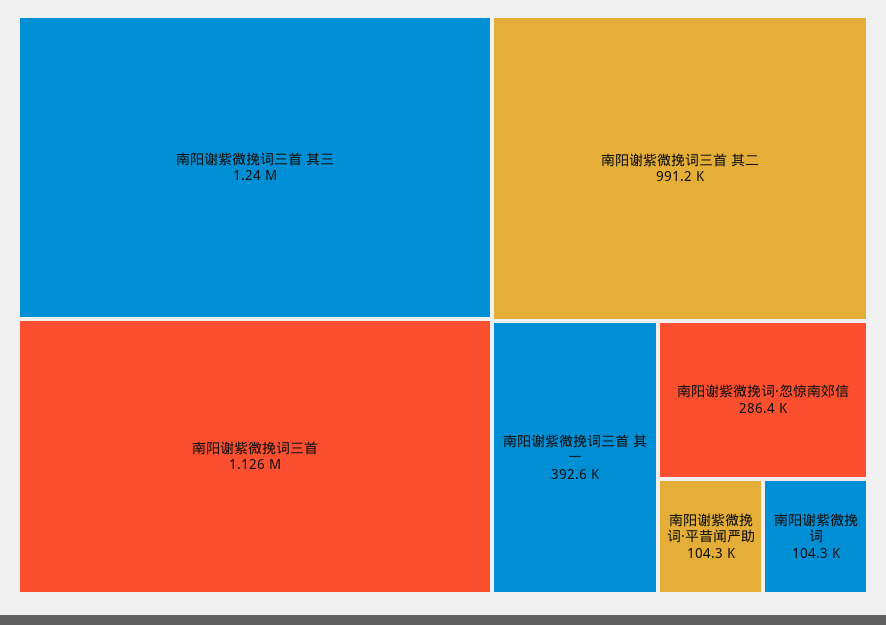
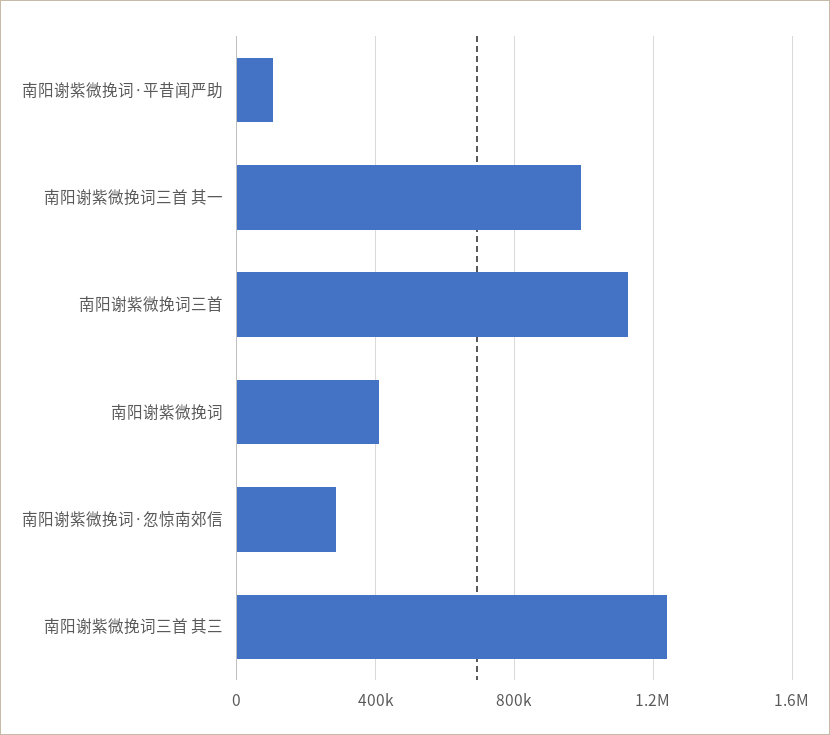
  {
    "南阳谢紫微挽词三首 其三": 1240000,
    "南阳谢紫微挽词三首": 1126000,
-   "南阳谢紫微挽词三首 其二": 991200,
-   "南阳谢紫微挽词三首 其一": 392600,
+   "南阳谢紫微挽词三首 其一": 1000000,
    "南阳谢紫微挽词·忽惊南郊信": 286400,
    "南阳谢紫微挽词·平昔闻严助": 104300,
-   "南阳谢紫微挽词": 104300
+   "南阳谢紫微挽词": 400000
  }

